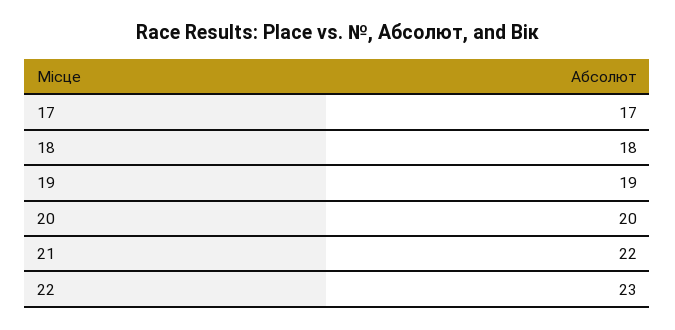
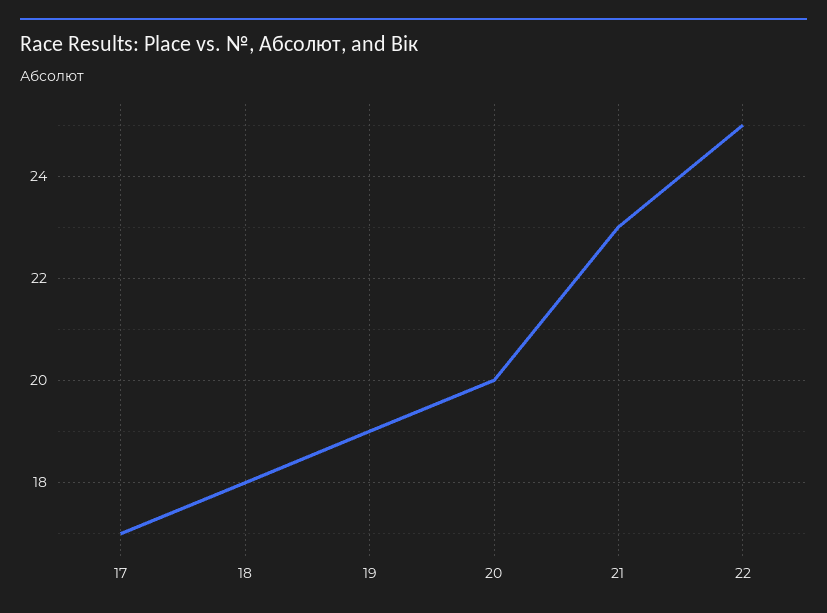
  {
    "17": 17,
    "18": 18,
    "19": 19,
    "20": 20,
-   "21": 22,
+   "21": 23,
-   "22": 23
+   "22": 25
  }

